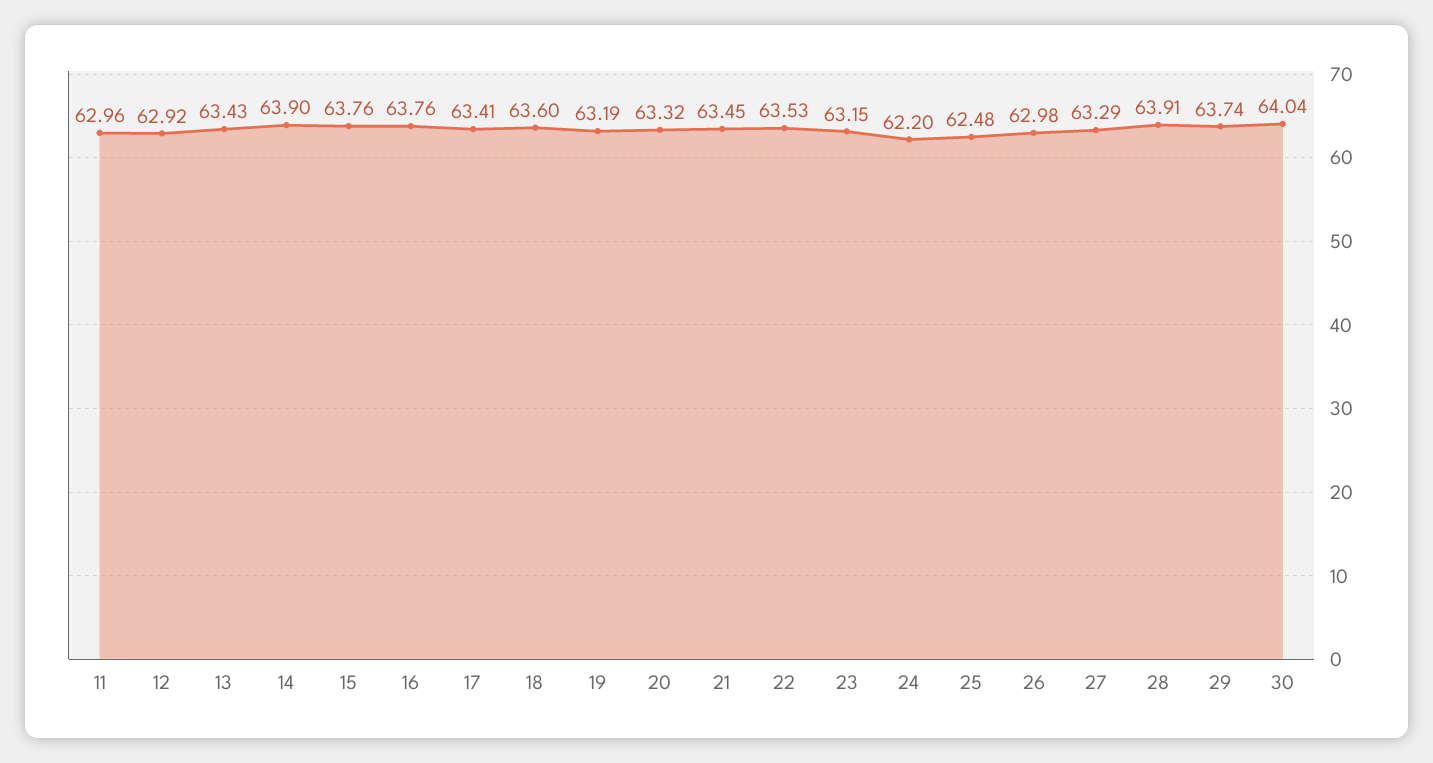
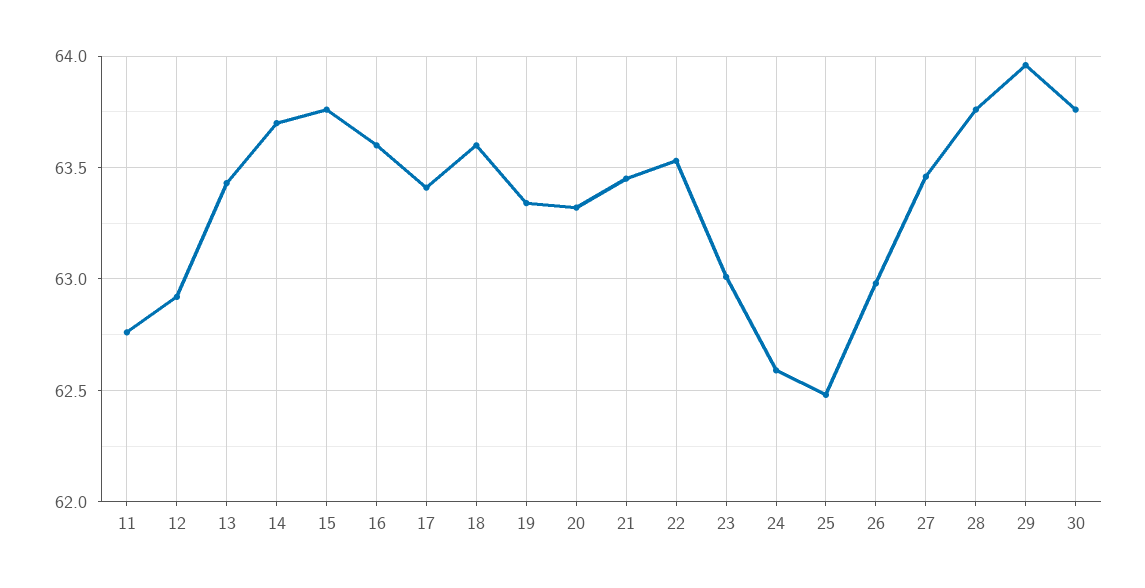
  {
-   "11": 62.96,
+   "11": 62.75,
    "12": 62.92,
    "13": 63.43,
-   "14": 63.9,
+   "14": 63.7,
    "15": 63.76,
-   "16": 63.76,
+   "16": 63.6,
    "17": 63.41,
    "18": 63.6,
-   "19": 63.19,
+   "19": 63.35,
    "20": 63.32,
    "21": 63.45,
    "22": 63.53,
-   "23": 63.15,
+   "23": 63,
-   "24": 62.2,
+   "24": 62.6,
    "25": 62.48,
    "26": 62.98,
-   "27": 63.29,
+   "27": 63.45,
-   "28": 63.91,
+   "28": 63.75,
-   "29": 63.74,
+   "29": 63.95,
-   "30": 64.04
+   "30": 63.75
  }

